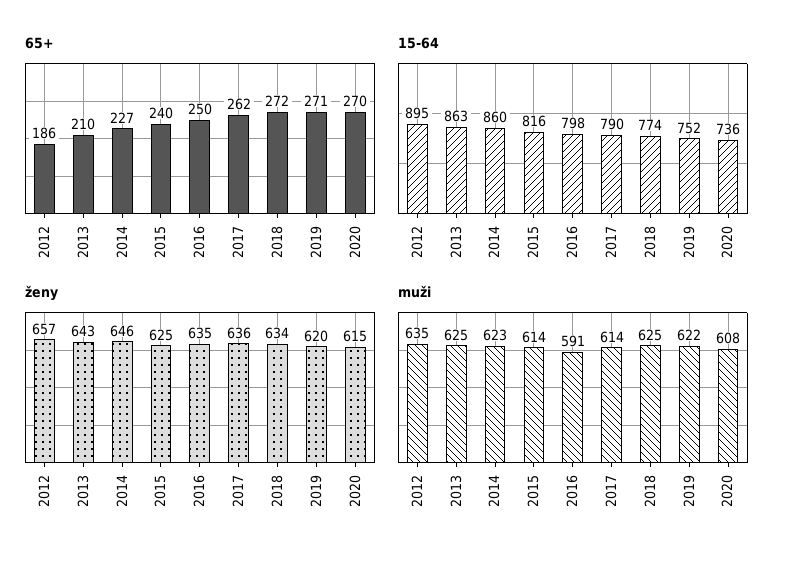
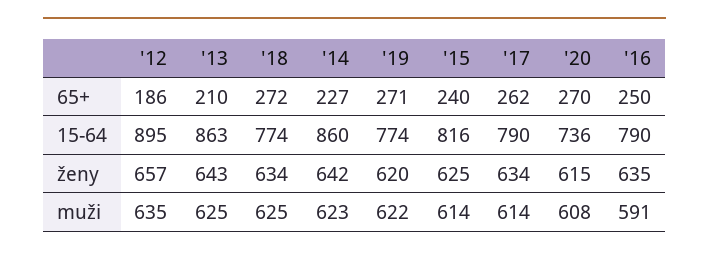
  {
    "65+": {
      "2012": 186,
      "2013": 210,
      "2014": 227,
      "2015": 240,
      "2016": 250,
      "2017": 262,
      "2018": 272,
      "2019": 271,
      "2020": 270
    },
    "15-64": {
      "2012": 895,
      "2013": 863,
      "2014": 860,
      "2015": 816,
-     "2016": 798,
+     "2016": 790,
      "2017": 790,
      "2018": 774,
-     "2019": 752,
+     "2019": 774,
      "2020": 736
    },
    "ženy": {
      "2012": 657,
      "2013": 643,
-     "2014": 646,
+     "2014": 642,
      "2015": 625,
      "2016": 635,
-     "2017": 636,
+     "2017": 634,
      "2018": 634,
      "2019": 620,
      "2020": 615
    },
    "muži": {
      "2012": 635,
      "2013": 625,
      "2014": 623,
      "2015": 614,
      "2016": 591,
      "2017": 614,
      "2018": 625,
      "2019": 622,
      "2020": 608
    }
  }

